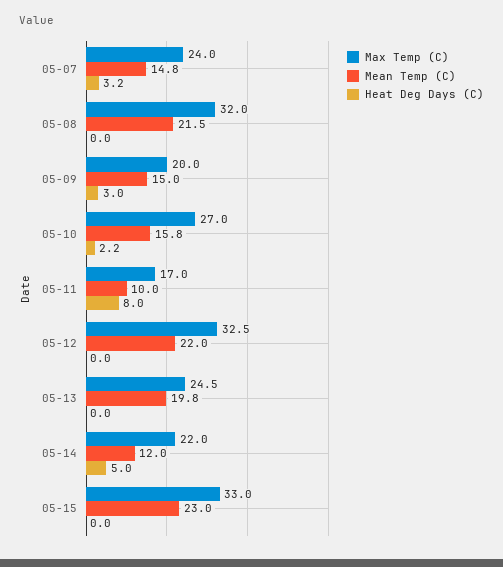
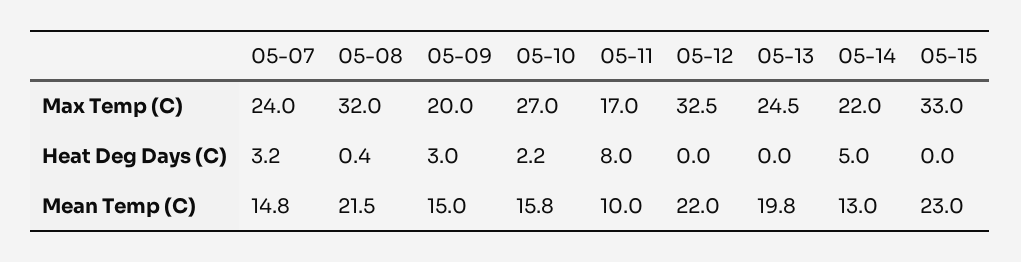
  {
    "Max Temp (C)": {
      "05-07": 24,
      "05-08": 32,
      "05-09": 20,
      "05-10": 27,
      "05-11": 17,
      "05-12": 32.5,
      "05-13": 24.5,
      "05-14": 22,
      "05-15": 33
    },
    "Mean Temp (C)": {
      "05-07": 14.8,
      "05-08": 21.5,
      "05-09": 15,
      "05-10": 15.8,
      "05-11": 10,
      "05-12": 22,
      "05-13": 19.8,
-     "05-14": 12,
+     "05-14": 13,
      "05-15": 23
    },
    "Heat Deg Days (C)": {
      "05-07": 3.2,
-     "05-08": 0,
+     "05-08": 0.4,
      "05-09": 3,
      "05-10": 2.2,
      "05-11": 8,
      "05-12": 0,
      "05-13": 0,
      "05-14": 5,
      "05-15": 0
    }
  }

